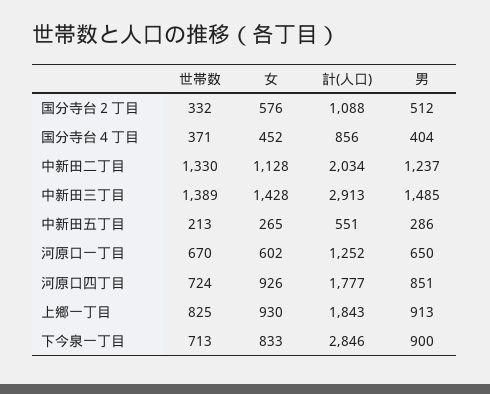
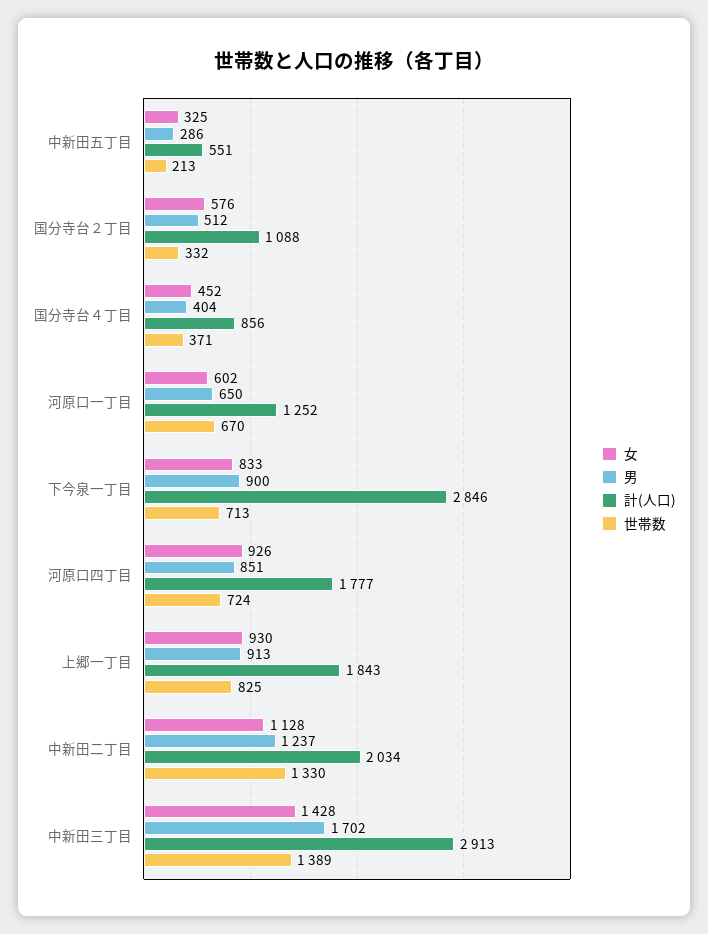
  {
    "世帯数": {
      "国分寺台２丁目": 332,
      "国分寺台４丁目": 371,
      "中新田二丁目": 1330,
      "中新田三丁目": 1389,
      "中新田五丁目": 213,
      "河原口一丁目": 670,
      "河原口四丁目": 724,
      "上郷一丁目": 825,
      "下今泉一丁目": 713
    },
    "女": {
      "国分寺台２丁目": 576,
      "国分寺台４丁目": 452,
      "中新田二丁目": 1128,
      "中新田三丁目": 1428,
-     "中新田五丁目": 265,
+     "中新田五丁目": 325,
      "河原口一丁目": 602,
      "河原口四丁目": 926,
      "上郷一丁目": 930,
      "下今泉一丁目": 833
    },
    "計(人口)": {
      "国分寺台２丁目": 1088,
      "国分寺台４丁目": 856,
      "中新田二丁目": 2034,
      "中新田三丁目": 2913,
      "中新田五丁目": 551,
      "河原口一丁目": 1252,
      "河原口四丁目": 1777,
      "上郷一丁目": 1843,
      "下今泉一丁目": 2846
    },
    "男": {
      "国分寺台２丁目": 512,
      "国分寺台４丁目": 404,
      "中新田二丁目": 1237,
-     "中新田三丁目": 1485,
+     "中新田三丁目": 1702,
      "中新田五丁目": 286,
      "河原口一丁目": 650,
      "河原口四丁目": 851,
      "上郷一丁目": 913,
      "下今泉一丁目": 900
    }
  }

